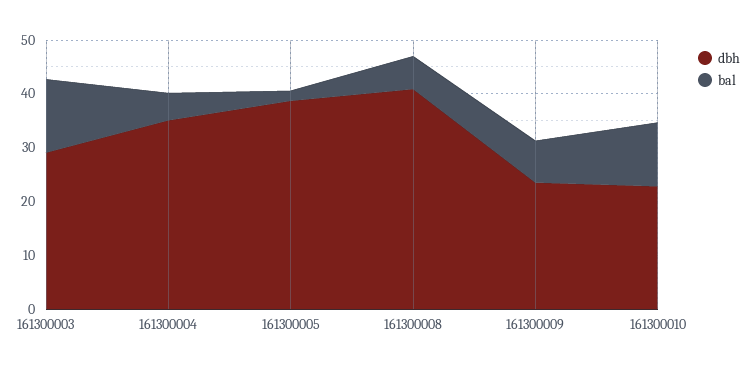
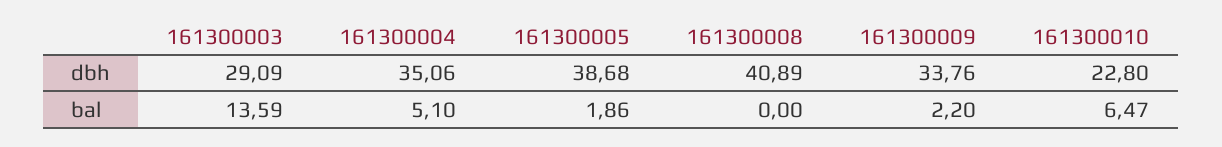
  {
    "dbh": {
      "161300003": 29.09,
      "161300004": 35.06,
      "161300005": 38.68,
      "161300008": 40.89,
-     "161300009": 24,
+     "161300009": 33.76,
      "161300010": 22.8
    },
    "bal": {
      "161300003": 13.59,
      "161300004": 5.1,
      "161300005": 1.86,
-     "161300008": 6,
+     "161300008": 0,
-     "161300009": 8,
+     "161300009": 2.2,
-     "161300010": 12
+     "161300010": 6.47
    }
  }

